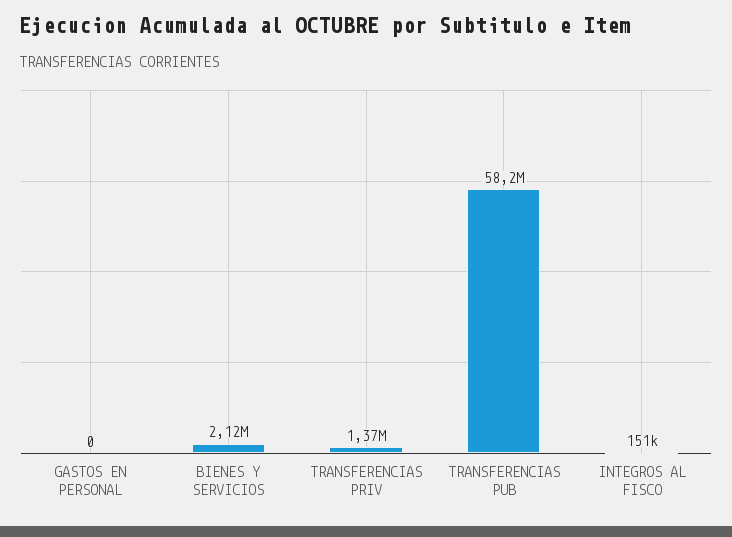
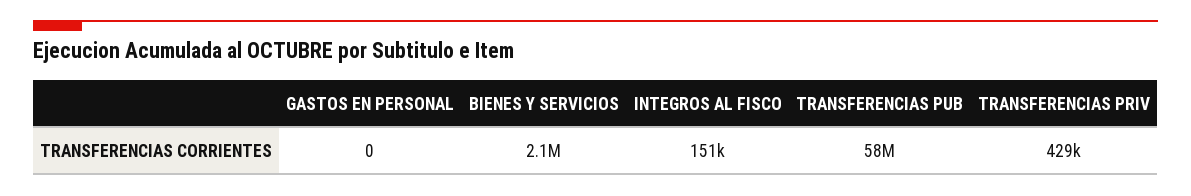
  {
    "GASTOS EN PERSONAL": 0,
    "BIENES Y SERVICIOS": 2120000,
-   "TRANSFERENCIAS PRIV": 1370000,
+   "TRANSFERENCIAS PRIV": 429000,
    "TRANSFERENCIAS PUB": 58200000,
    "INTEGROS AL FISCO": 151000
  }

